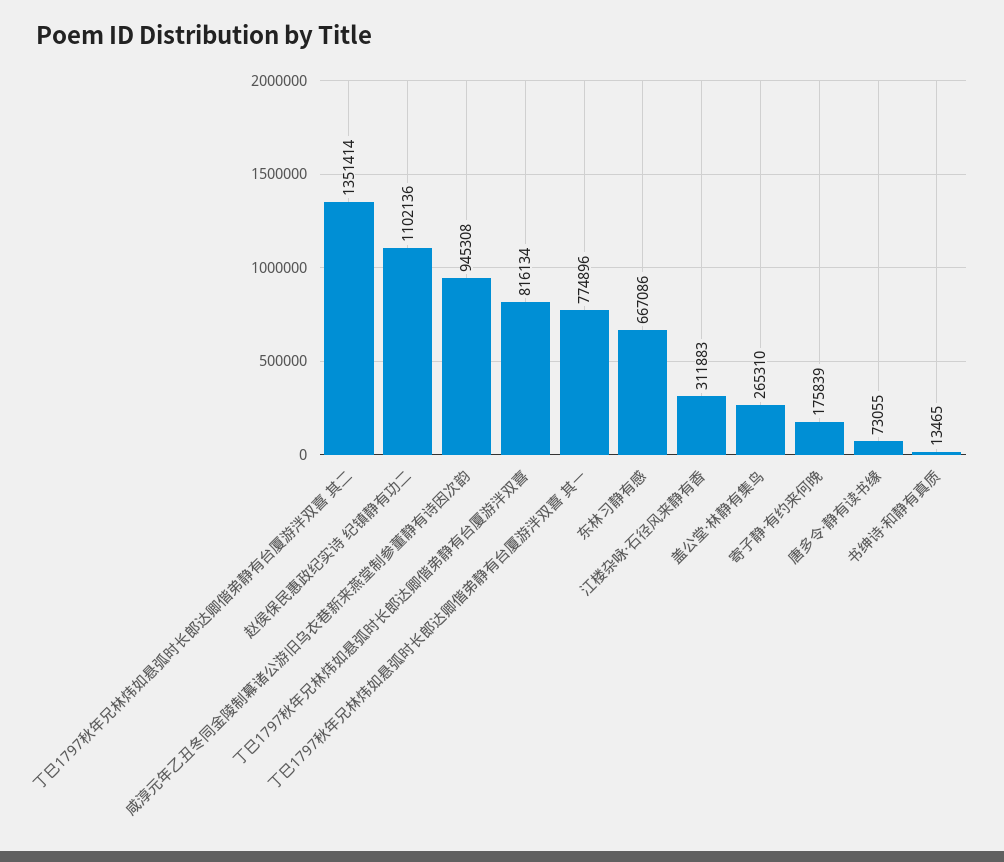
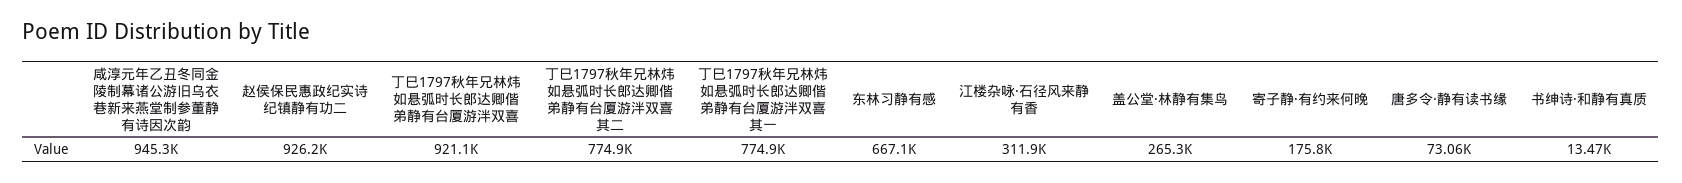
  {
-   "丁巳1797秋年兄林炜如悬弧时长郎达卿偕弟静有台厦游泮双喜 其二": 1351414,
+   "丁巳1797秋年兄林炜如悬弧时长郎达卿偕弟静有台厦游泮双喜 其二": 774900,
-   "赵侯保民惠政纪实诗 纪镇静有功二": 1102136,
+   "赵侯保民惠政纪实诗 纪镇静有功二": 926200,
    "咸淳元年乙丑冬同金陵制幕诸公游旧乌衣巷新来燕堂制参董静有诗因次韵": 945308,
-   "丁巳1797秋年兄林炜如悬弧时长郎达卿偕弟静有台厦游泮双喜": 816134,
+   "丁巳1797秋年兄林炜如悬弧时长郎达卿偕弟静有台厦游泮双喜": 921100,
    "丁巳1797秋年兄林炜如悬弧时长郎达卿偕弟静有台厦游泮双喜 其一": 774896,
    "东林习静有感": 667086,
    "江楼杂咏·石径风来静有香": 311883,
    "盖公堂·林静有集鸟": 265310,
    "寄子静·有约来何晚": 175839,
    "唐多令·静有读书缘": 73055,
    "书绅诗·和静有真质": 13465
  }

